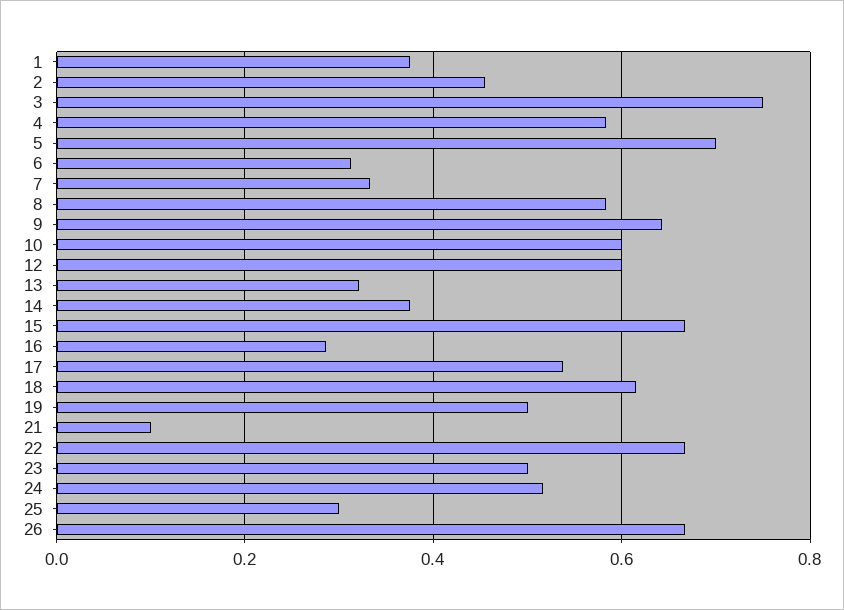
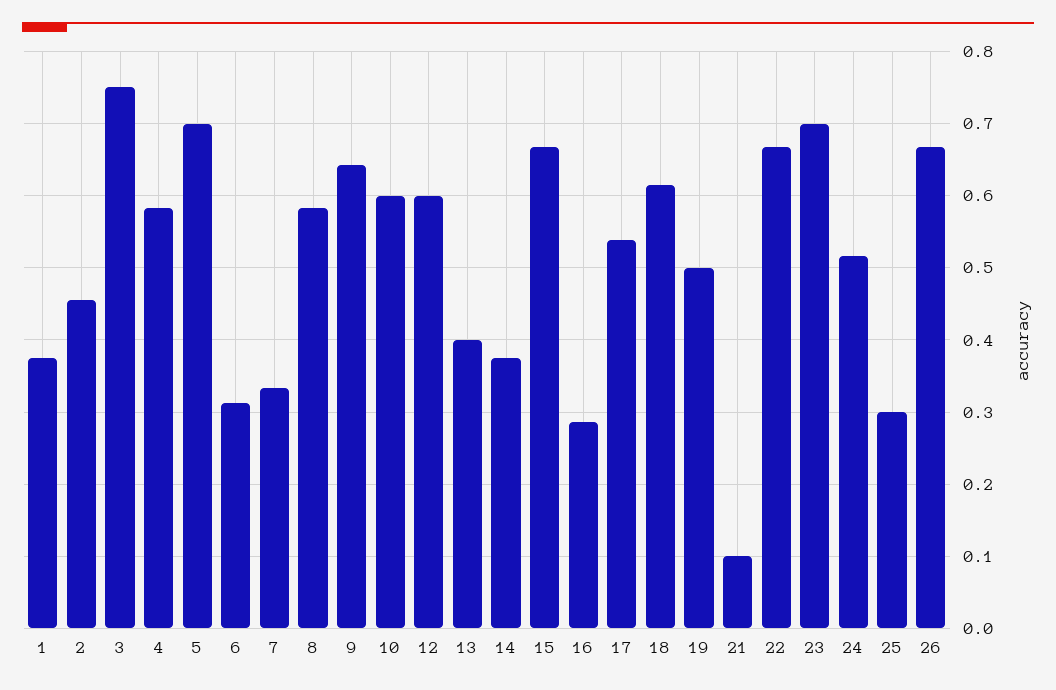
  {
    "1": 0.38,
    "2": 0.46,
    "3": 0.75,
    "4": 0.58,
    "5": 0.7,
    "6": 0.31,
    "7": 0.33,
    "8": 0.58,
    "9": 0.64,
    "10": 0.6,
    "12": 0.6,
-   "13": 0.32,
+   "13": 0.4,
    "14": 0.38,
    "15": 0.67,
    "16": 0.29,
    "17": 0.54,
    "18": 0.62,
    "19": 0.5,
    "21": 0.1,
    "22": 0.67,
-   "23": 0.5,
+   "23": 0.7,
    "24": 0.52,
    "25": 0.3,
    "26": 0.67
  }

